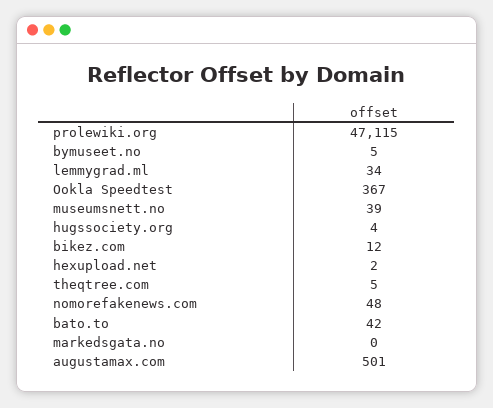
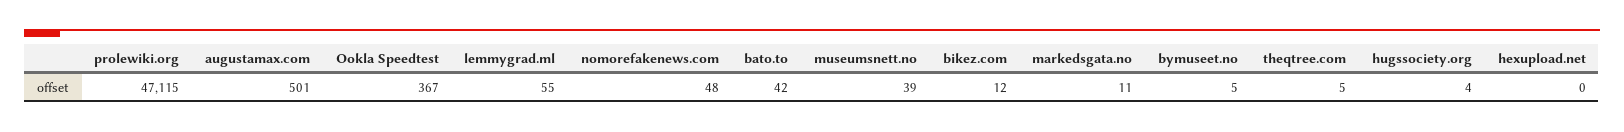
  {
    "prolewiki.org": 47115,
    "bymuseet.no": 5,
-   "lemmygrad.ml": 34,
+   "lemmygrad.ml": 55,
    "Ookla Speedtest": 367,
    "museumsnett.no": 39,
    "hugssociety.org": 4,
    "bikez.com": 12,
-   "hexupload.net": 2,
+   "hexupload.net": 0,
    "theqtree.com": 5,
    "nomorefakenews.com": 48,
    "bato.to": 42,
-   "markedsgata.no": 0,
+   "markedsgata.no": 11,
    "augustamax.com": 501
  }

